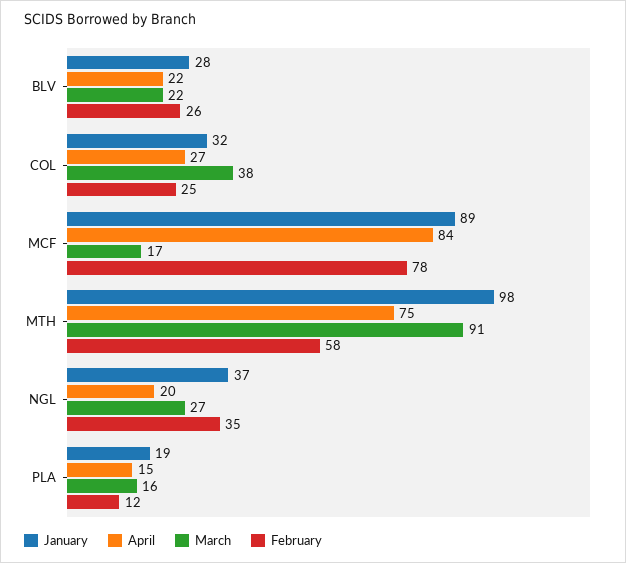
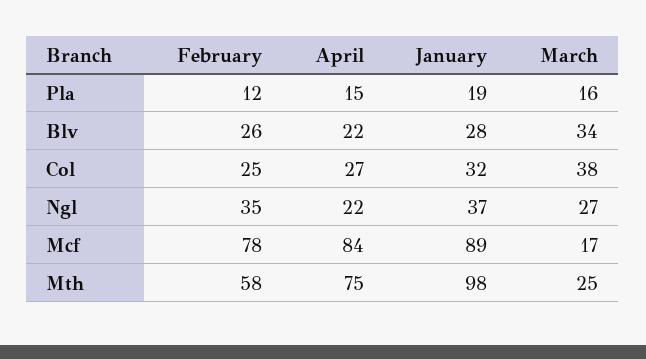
  {
    "January": {
      "BLV": 28,
      "COL": 32,
      "MCF": 89,
      "MTH": 98,
      "NGL": 37,
      "PLA": 19
    },
    "April": {
      "BLV": 22,
      "COL": 27,
      "MCF": 84,
      "MTH": 75,
-     "NGL": 20,
+     "NGL": 22,
      "PLA": 15
    },
    "March": {
-     "BLV": 22,
+     "BLV": 34,
      "COL": 38,
      "MCF": 17,
-     "MTH": 91,
+     "MTH": 25,
      "NGL": 27,
      "PLA": 16
    },
    "February": {
      "BLV": 26,
      "COL": 25,
      "MCF": 78,
      "MTH": 58,
      "NGL": 35,
      "PLA": 12
    }
  }

